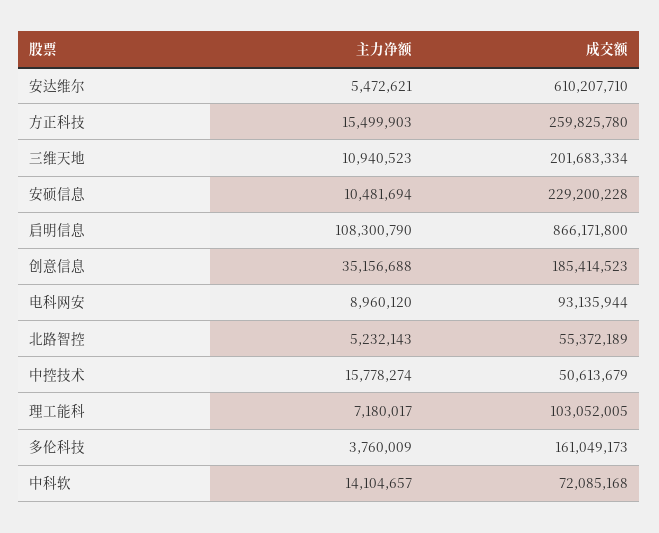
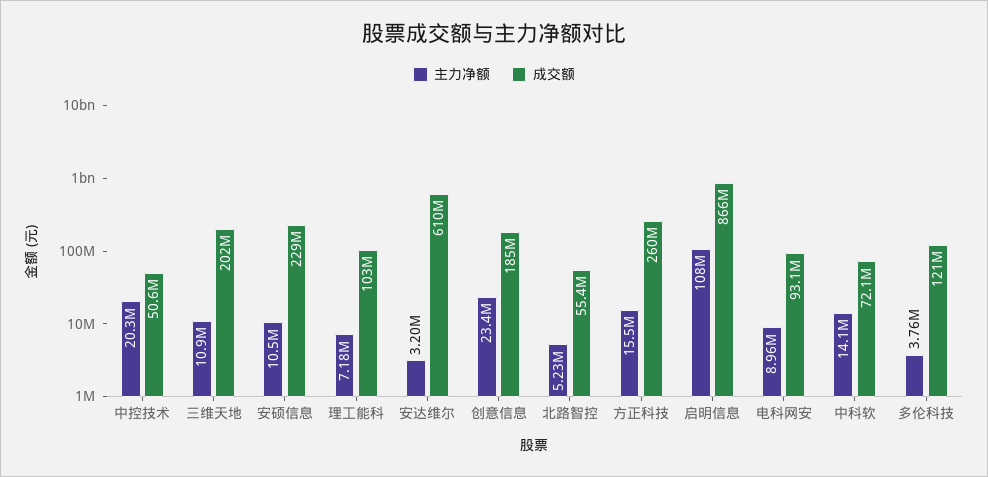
  {
    "主力净额": {
-     "安达维尔": 5472621,
+     "安达维尔": 3200000,
      "方正科技": 15499903,
      "三维天地": 10940523,
      "安硕信息": 10481694,
      "启明信息": 108300790,
-     "创意信息": 35156688,
+     "创意信息": 23400000,
      "电科网安": 8960120,
      "北路智控": 5232143,
-     "中控技术": 15778274,
+     "中控技术": 20300000,
      "理工能科": 7180017,
      "多伦科技": 3760009,
      "中科软": 14104657
    },
    "成交额": {
      "安达维尔": 610207710,
      "方正科技": 259825780,
      "三维天地": 201683334,
      "安硕信息": 229200228,
      "启明信息": 866171800,
      "创意信息": 185414523,
      "电科网安": 93135944,
      "北路智控": 55372189,
      "中控技术": 50613679,
      "理工能科": 103052005,
-     "多伦科技": 161049173,
+     "多伦科技": 121000000,
      "中科软": 72085168
    }
  }

